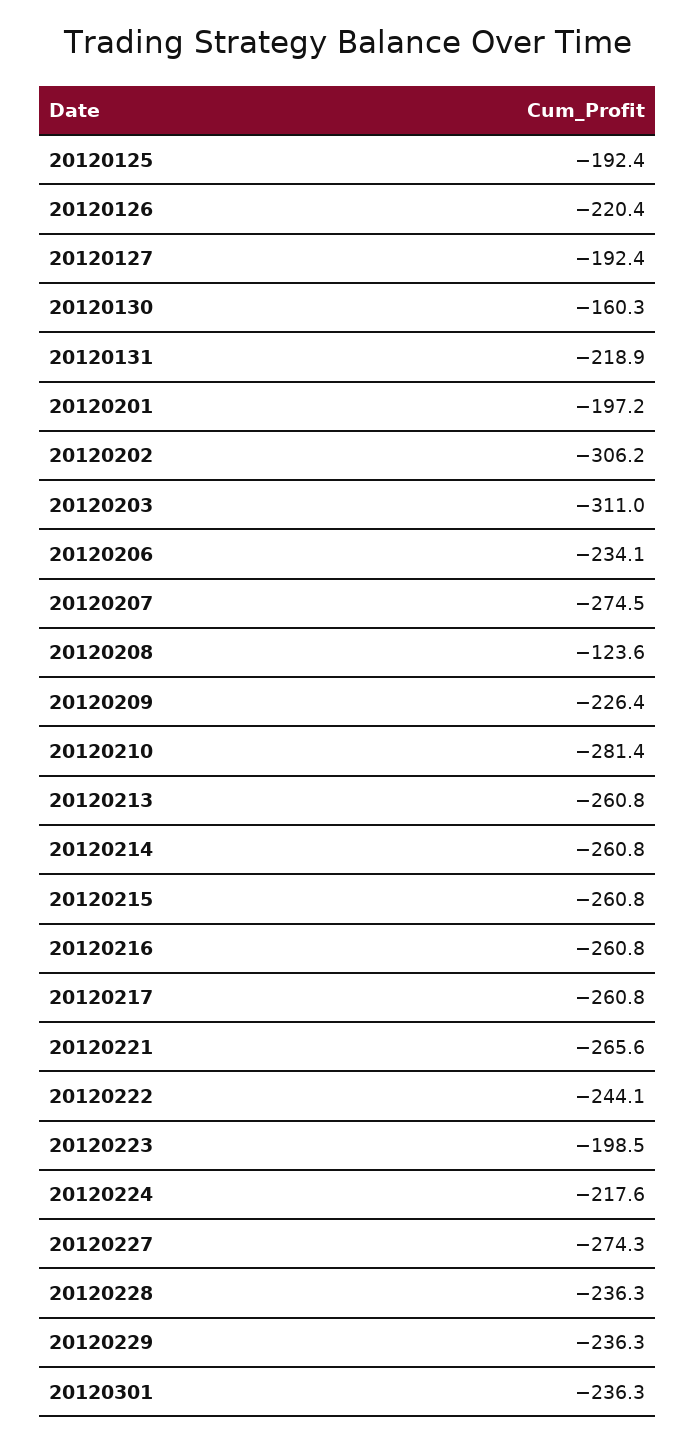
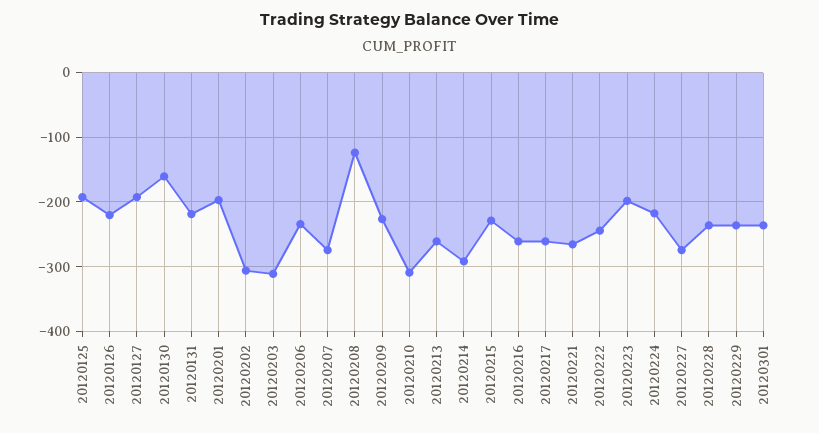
  {
    "20120125": -192.4,
    "20120126": -220.4,
    "20120127": -192.4,
    "20120130": -160.3,
    "20120131": -218.9,
    "20120201": -197.2,
    "20120202": -306.2,
    "20120203": -311,
    "20120206": -234.1,
    "20120207": -274.5,
    "20120208": -123.6,
    "20120209": -226.4,
-   "20120210": -281.4,
+   "20120210": -310,
    "20120213": -260.8,
-   "20120214": -260.8,
+   "20120214": -290,
-   "20120215": -260.8,
+   "20120215": -230,
    "20120216": -260.8,
    "20120217": -260.8,
    "20120221": -265.6,
    "20120222": -244.1,
    "20120223": -198.5,
    "20120224": -217.6,
    "20120227": -274.3,
    "20120228": -236.3,
    "20120229": -236.3,
    "20120301": -236.3
  }

